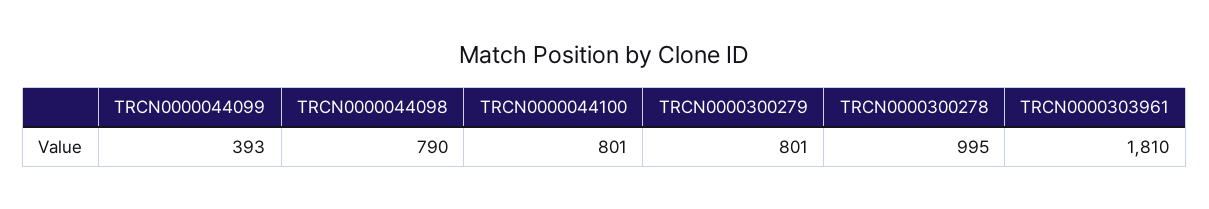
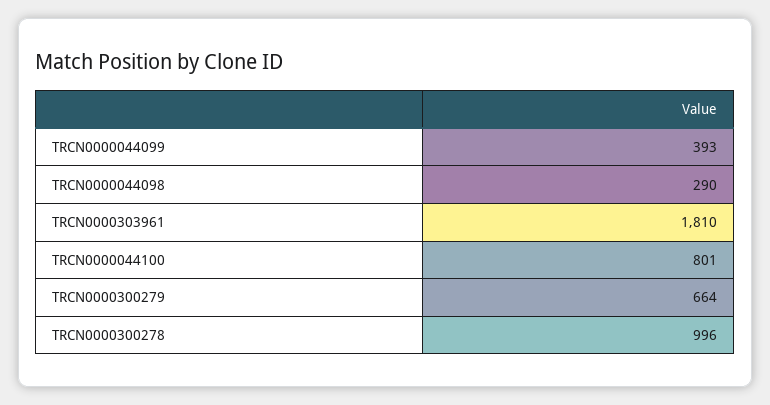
  {
    "TRCN0000044099": 393,
-   "TRCN0000044098": 790,
+   "TRCN0000044098": 290,
    "TRCN0000044100": 801,
-   "TRCN0000300279": 801,
+   "TRCN0000300279": 664,
-   "TRCN0000300278": 995,
+   "TRCN0000300278": 996,
    "TRCN0000303961": 1810
  }

